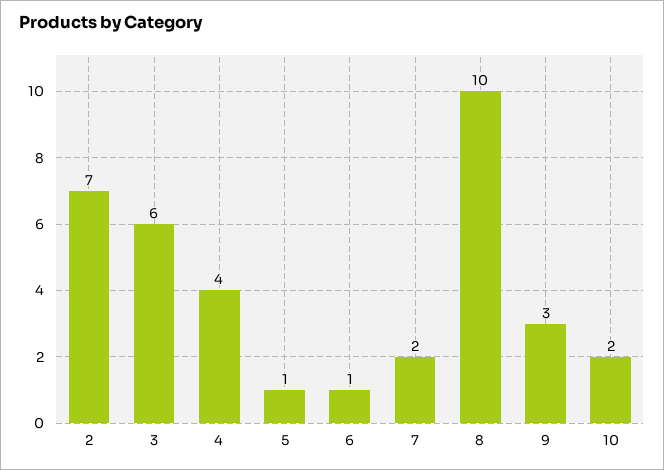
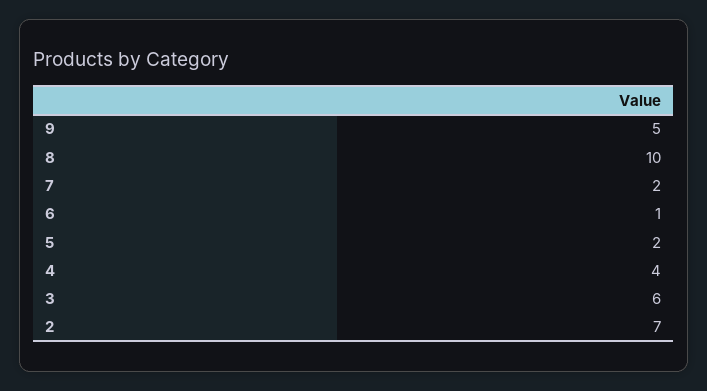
  {
    "2": 7,
    "3": 6,
    "4": 4,
-   "5": 1,
+   "5": 2,
    "6": 1,
    "7": 2,
    "8": 10,
-   "9": 3,
+   "9": 5
-   "10": 2
  }

